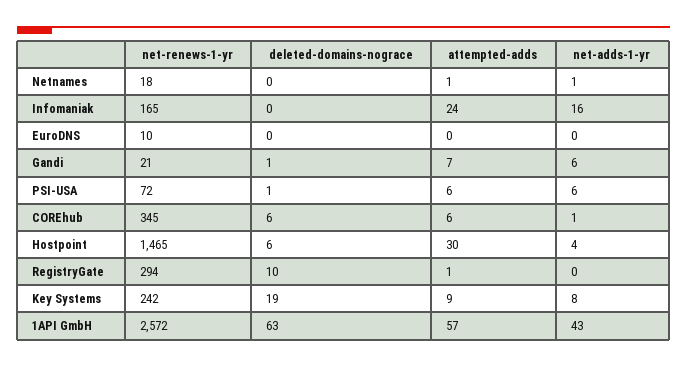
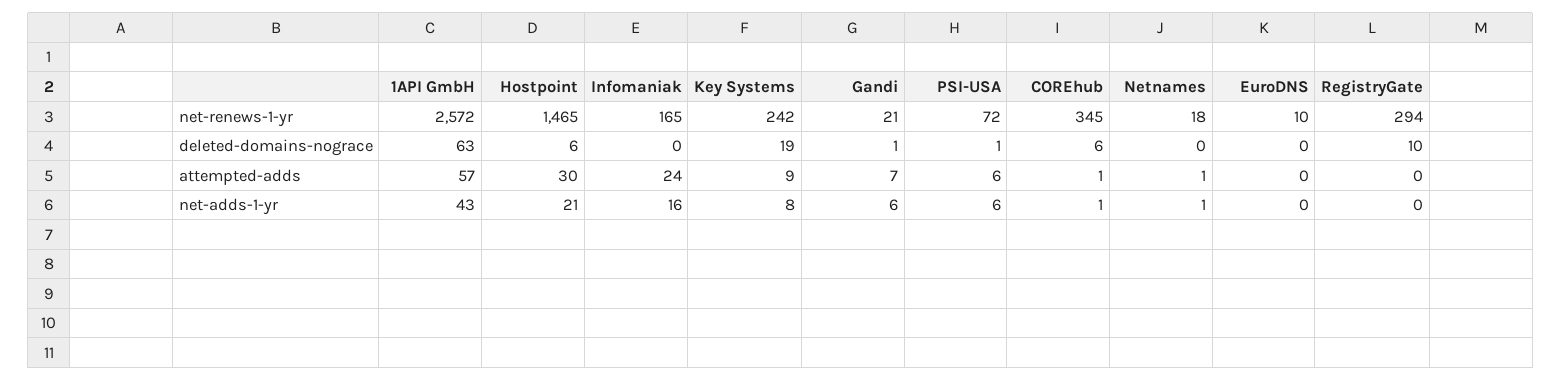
  {
    "net-renews-1-yr": {
      "Netnames": 18,
      "Infomaniak": 165,
      "EuroDNS": 10,
      "Gandi": 21,
      "PSI-USA": 72,
      "COREhub": 345,
      "Hostpoint": 1465,
      "RegistryGate": 294,
      "Key Systems": 242,
      "1API GmbH": 2572
    },
    "deleted-domains-nograce": {
      "Netnames": 0,
      "Infomaniak": 0,
      "EuroDNS": 0,
      "Gandi": 1,
      "PSI-USA": 1,
      "COREhub": 6,
      "Hostpoint": 6,
      "RegistryGate": 10,
      "Key Systems": 19,
      "1API GmbH": 63
    },
    "attempted-adds": {
      "Netnames": 1,
      "Infomaniak": 24,
      "EuroDNS": 0,
      "Gandi": 7,
      "PSI-USA": 6,
-     "COREhub": 6,
+     "COREhub": 1,
      "Hostpoint": 30,
-     "RegistryGate": 1,
+     "RegistryGate": 0,
      "Key Systems": 9,
      "1API GmbH": 57
    },
    "net-adds-1-yr": {
      "Netnames": 1,
      "Infomaniak": 16,
      "EuroDNS": 0,
      "Gandi": 6,
      "PSI-USA": 6,
      "COREhub": 1,
-     "Hostpoint": 4,
+     "Hostpoint": 21,
      "RegistryGate": 0,
      "Key Systems": 8,
      "1API GmbH": 43
    }
  }

